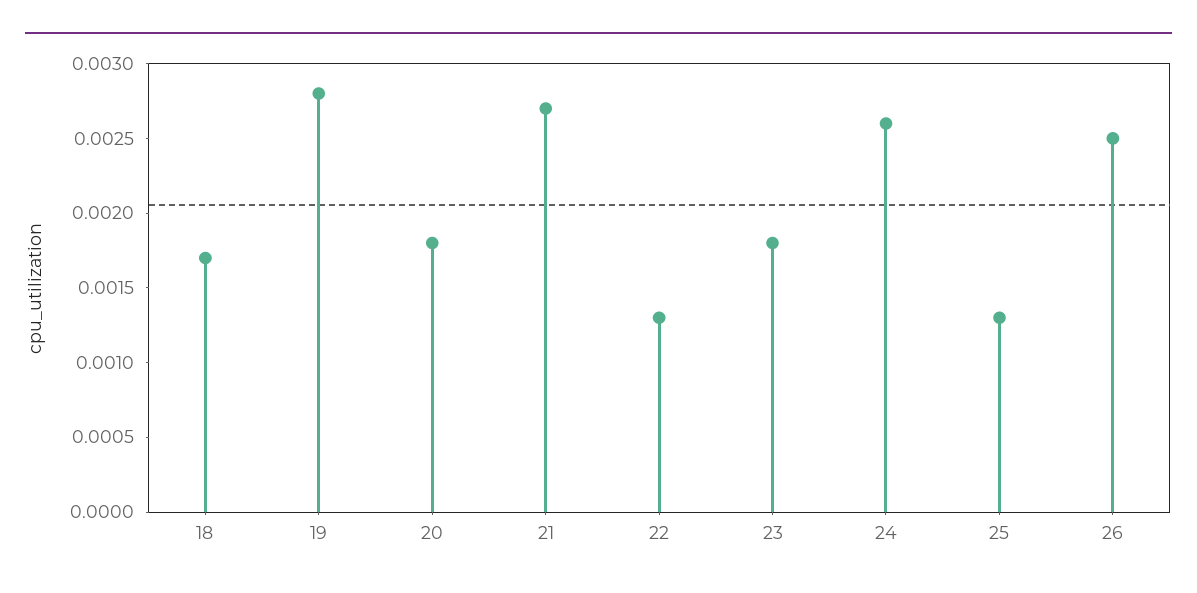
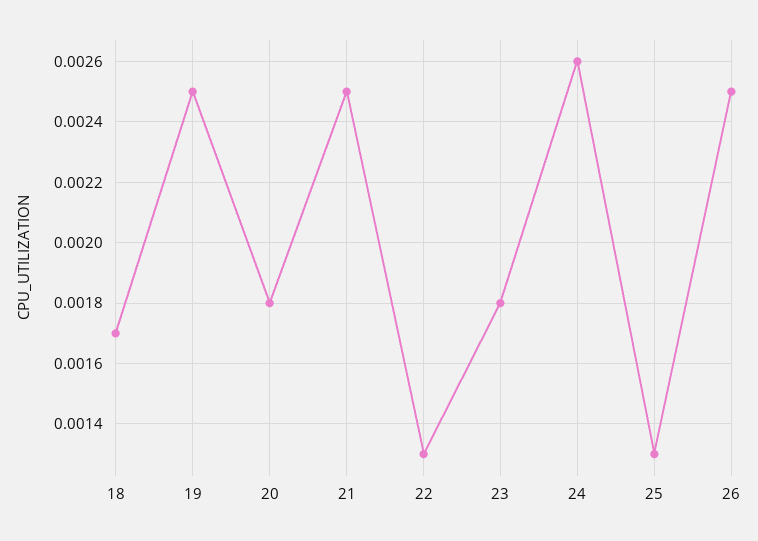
  {
    "18": 0.0017,
-   "19": 0.0028,
+   "19": 0.0025,
    "20": 0.0018,
-   "21": 0.0027,
+   "21": 0.0025,
    "22": 0.0013,
    "23": 0.0018,
    "24": 0.0026,
    "25": 0.0013,
    "26": 0.0025
  }

